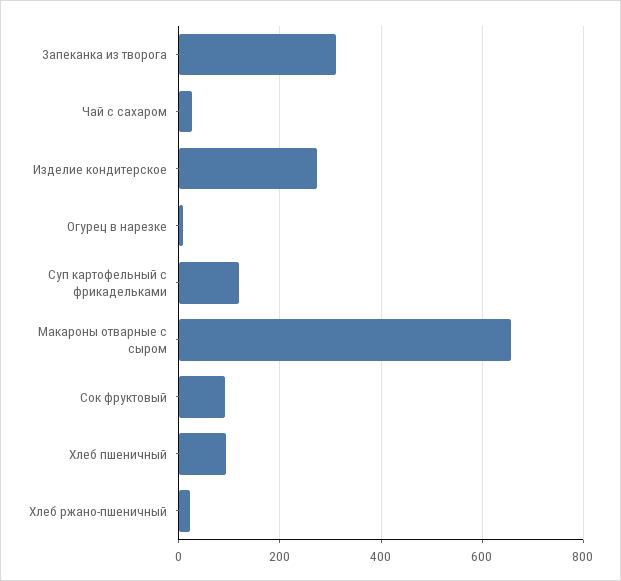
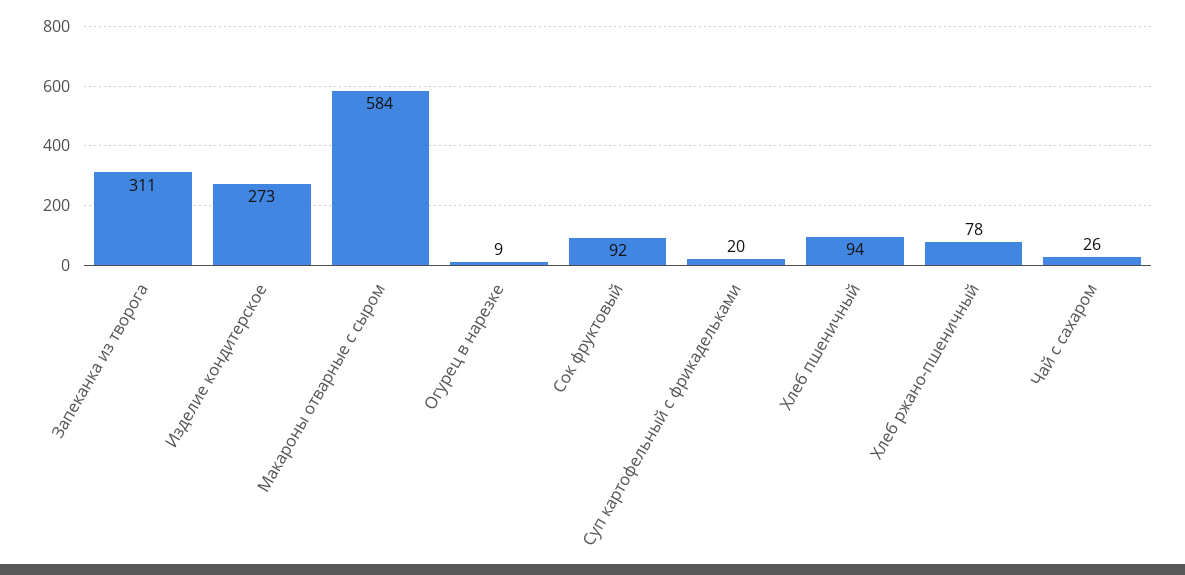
  {
    "Запеканка из творога": 311,
    "Чай с сахаром": 26,
    "Изделие кондитерское": 273,
    "Огурец в нарезке": 9,
-   "Суп картофельный с фрикадельками": 120,
+   "Суп картофельный с фрикадельками": 20,
-   "Макароны отварные с сыром": 660,
+   "Макароны отварные с сыром": 584,
    "Сок фруктовый": 92,
    "Хлеб пшеничный": 94,
-   "Хлеб ржано-пшеничный": 20
+   "Хлеб ржано-пшеничный": 78
  }

